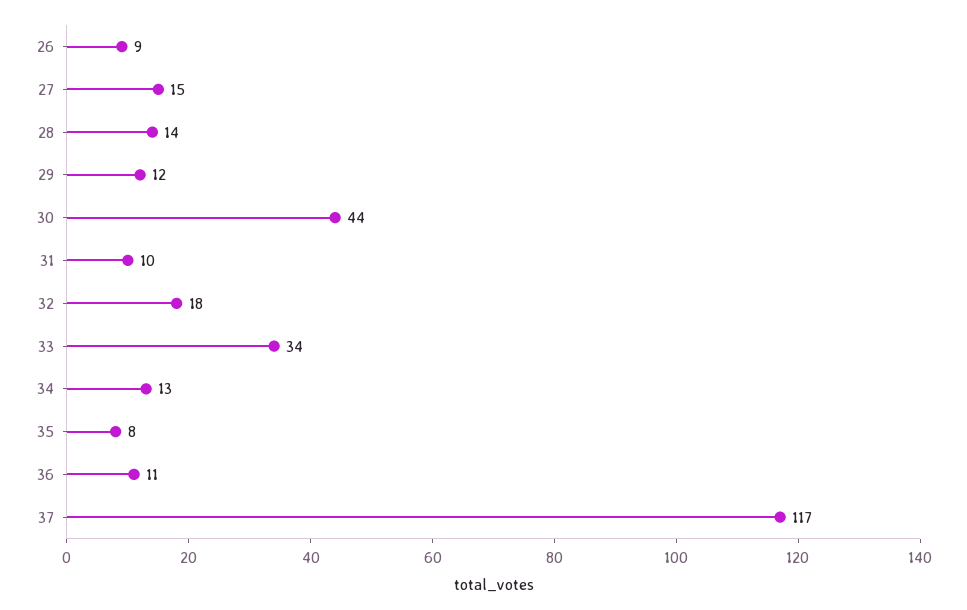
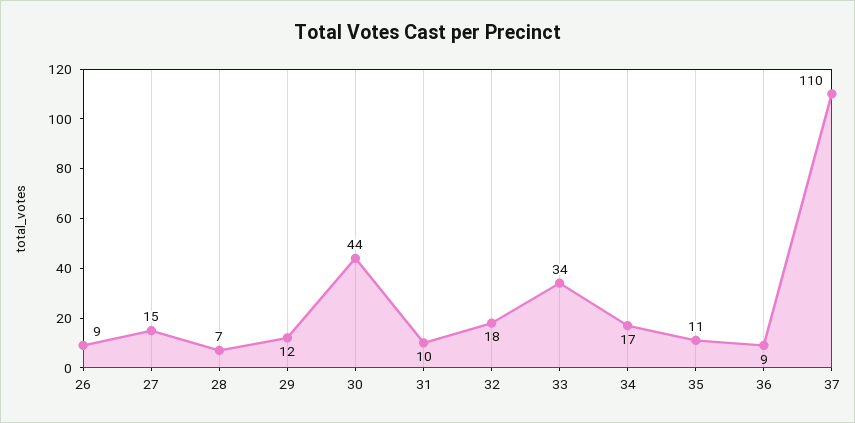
  {
    "26": 9,
    "27": 15,
-   "28": 14,
+   "28": 7,
    "29": 12,
    "30": 44,
    "31": 10,
    "32": 18,
    "33": 34,
-   "34": 13,
+   "34": 17,
-   "35": 8,
+   "35": 11,
-   "36": 11,
+   "36": 9,
-   "37": 117
+   "37": 110
  }

